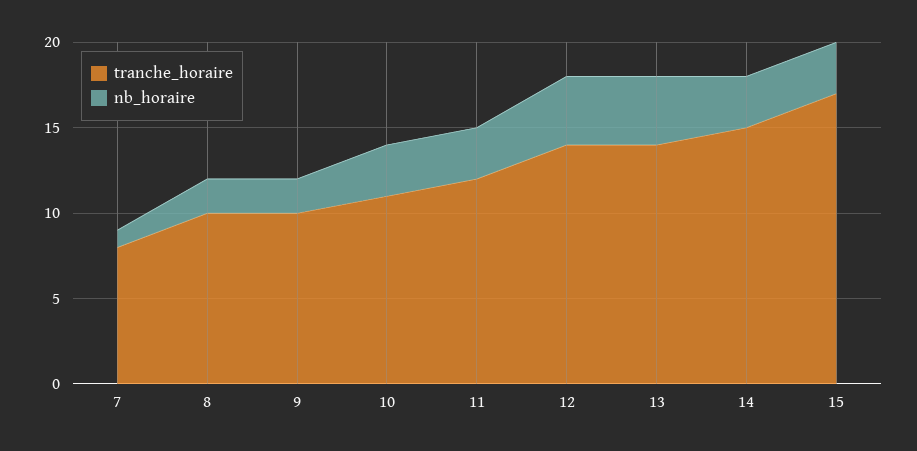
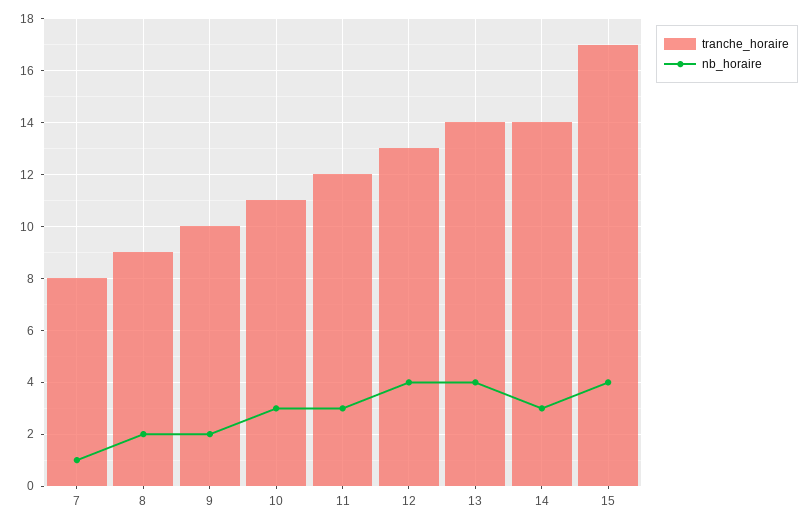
  {
    "tranche_horaire": {
      "7": 8,
-     "8": 10,
+     "8": 9,
      "9": 10,
      "10": 11,
      "11": 12,
-     "12": 14,
+     "12": 13,
      "13": 14,
-     "14": 15,
+     "14": 14,
      "15": 17
    },
    "nb_horaire": {
      "7": 1,
      "8": 2,
      "9": 2,
      "10": 3,
      "11": 3,
      "12": 4,
      "13": 4,
      "14": 3,
-     "15": 3
+     "15": 4
    }
  }

